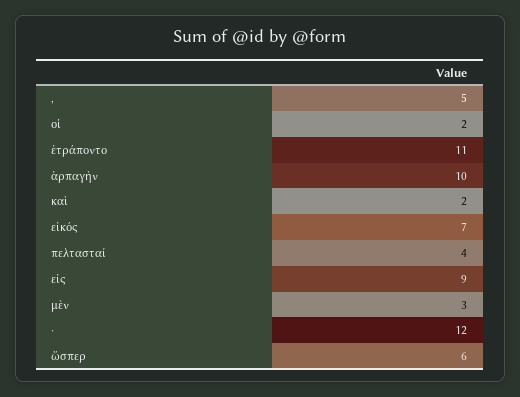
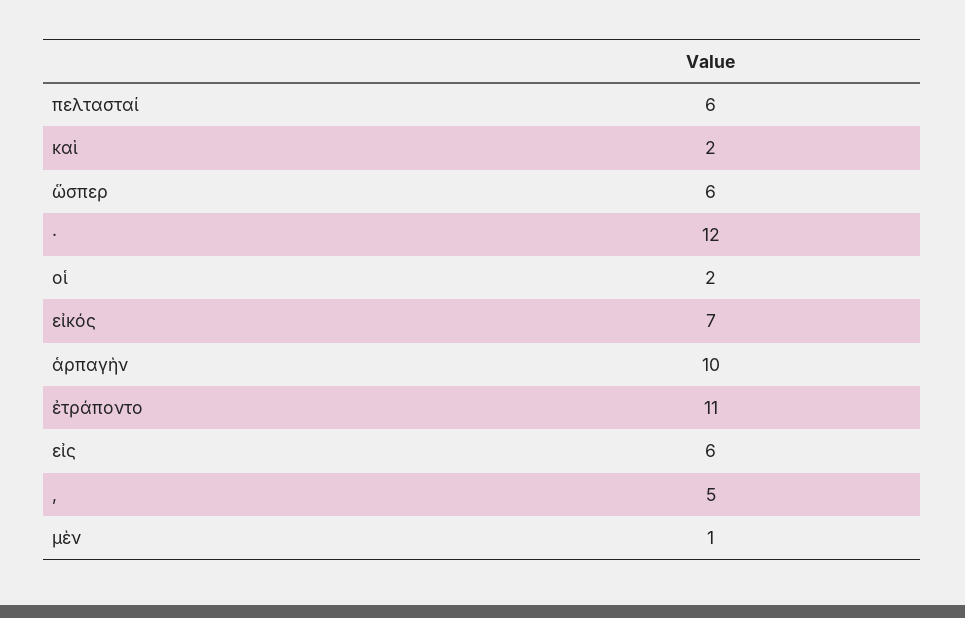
  {
    ",": 5,
    "οἱ": 2,
    "ἐτράποντο": 11,
    "ἁρπαγὴν": 10,
    "καὶ": 2,
    "εἰκός": 7,
-   "πελτασταί": 4,
+   "πελτασταί": 6,
-   "εἰς": 9,
+   "εἰς": 6,
-   "μὲν": 3,
+   "μὲν": 1,
    "·": 12,
    "ὥσπερ": 6
  }

